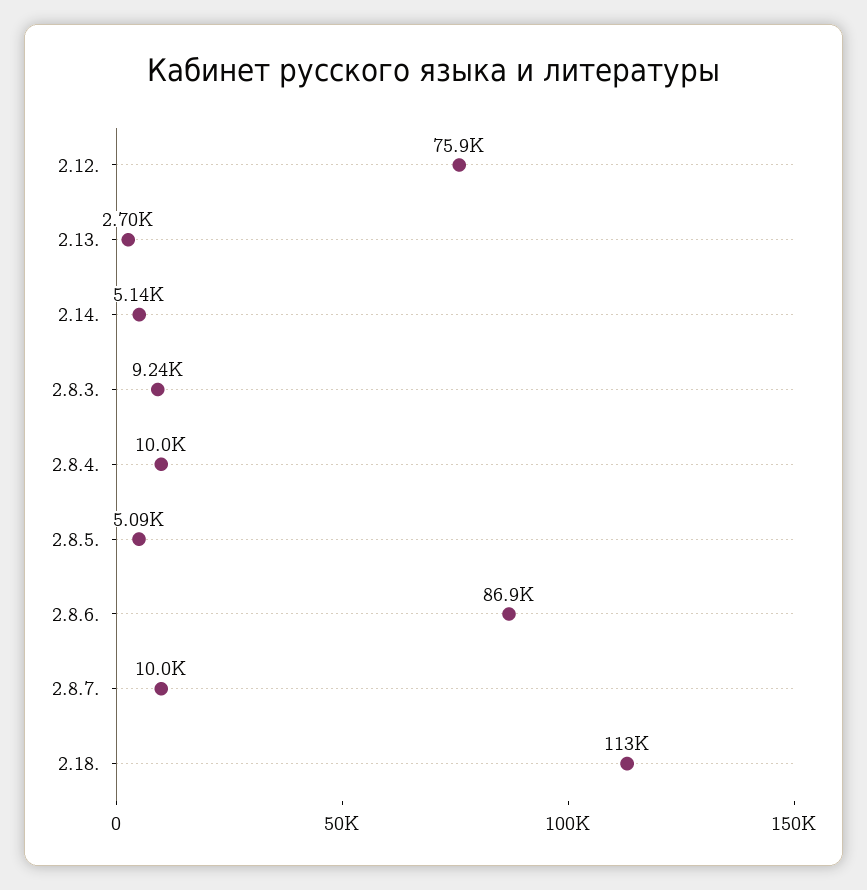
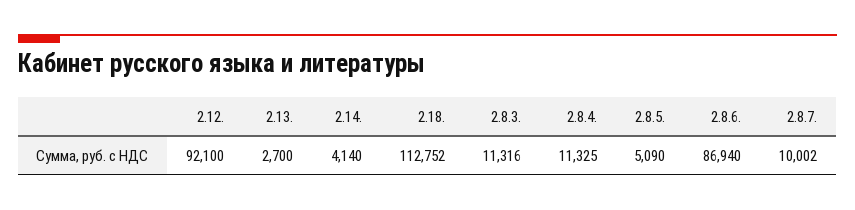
  {
-   "2.12.": 75900,
+   "2.12.": 92100,
    "2.13.": 2700,
-   "2.14.": 5140,
+   "2.14.": 4140,
-   "2.8.3.": 9240,
+   "2.8.3.": 11316,
-   "2.8.4.": 10000,
+   "2.8.4.": 11325,
    "2.8.5.": 5090,
    "2.8.6.": 86940,
    "2.8.7.": 10002,
    "2.18.": 112752
  }

